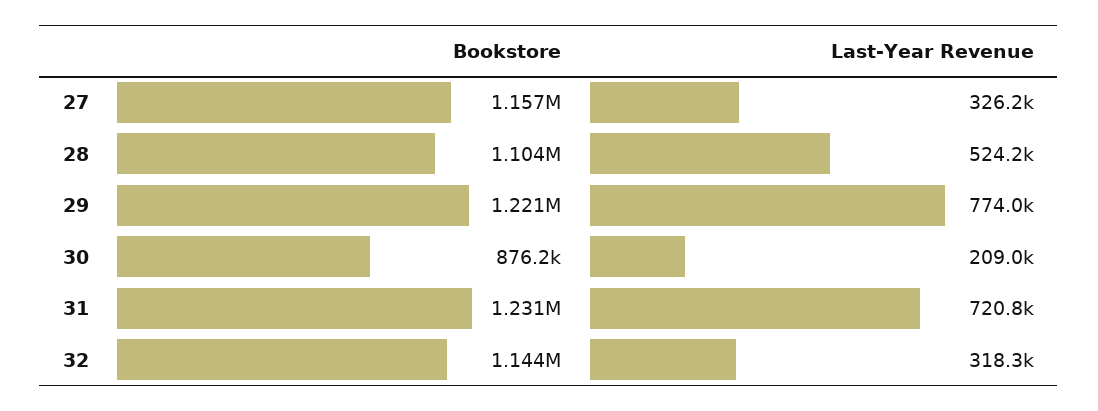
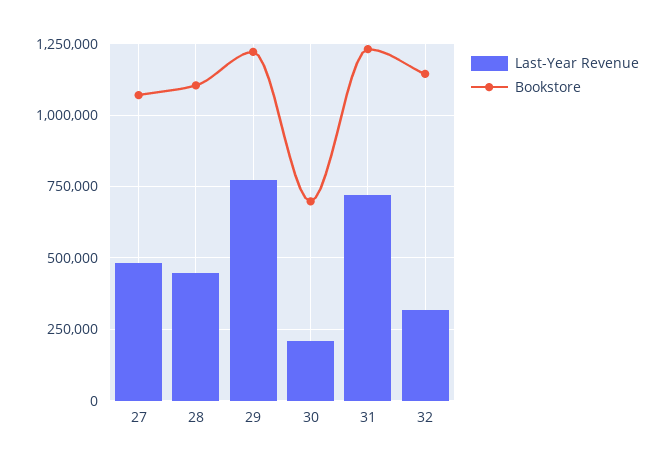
  {
    "Bookstore": {
-     "27": 1157000,
+     "27": 1075000,
      "28": 1104000,
      "29": 1221000,
-     "30": 876200,
+     "30": 700000,
      "31": 1231000,
      "32": 1144000
    },
    "Last-Year Revenue": {
-     "27": 326200,
+     "27": 475000,
-     "28": 524200,
+     "28": 450000,
      "29": 774000,
      "30": 209000,
      "31": 720800,
      "32": 318300
    }
  }

